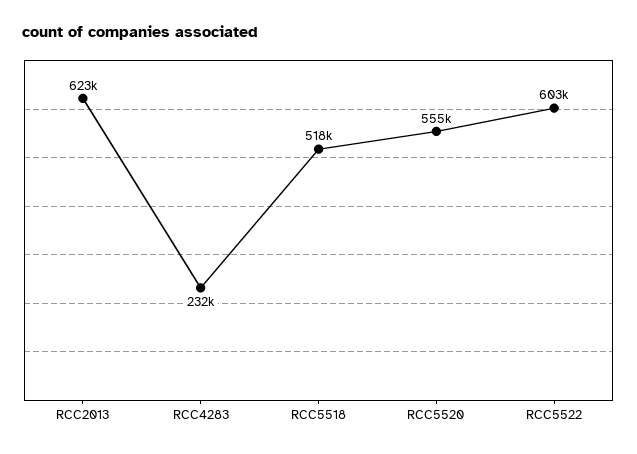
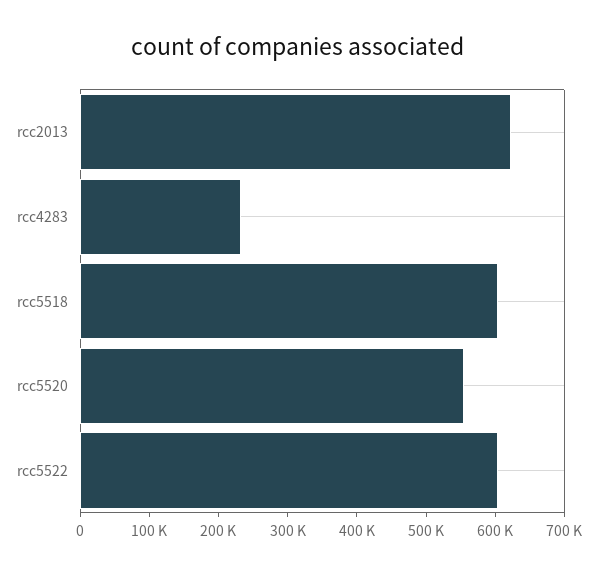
  {
    "RCC2013": 623000,
    "RCC4283": 232000,
-   "RCC5518": 518000,
+   "RCC5518": 600000,
    "RCC5520": 555000,
    "RCC5522": 603000
  }

